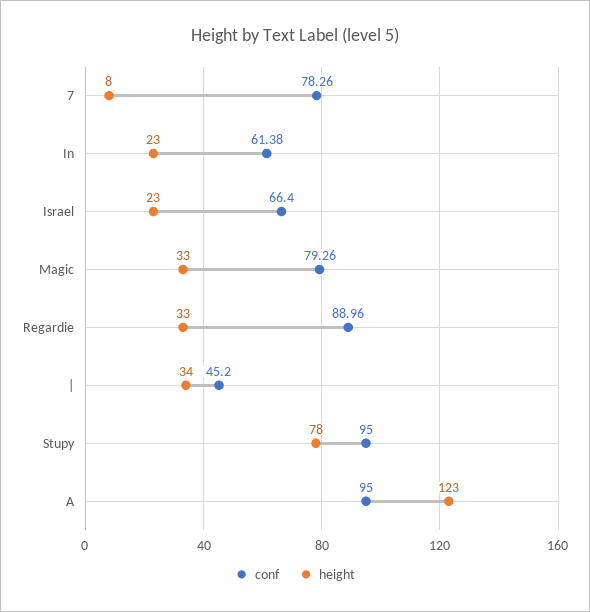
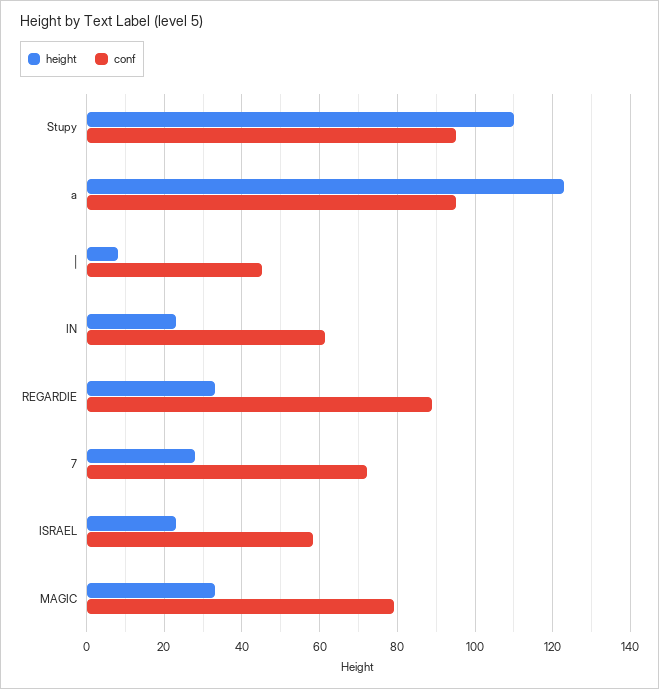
  {
    "conf": {
-     "7": 78.26,
+     "7": 72,
      "In": 61.38,
-     "Israel": 66.4,
+     "Israel": 58,
      "Magic": 79.26,
      "Regardie": 88.96,
      "|": 45.2,
      "Stupy": 95,
      "A": 95
    },
    "height": {
-     "7": 8,
+     "7": 28,
      "In": 23,
      "Israel": 23,
      "Magic": 33,
      "Regardie": 33,
-     "|": 34,
+     "|": 8,
-     "Stupy": 78,
+     "Stupy": 110,
      "A": 123
    }
  }

